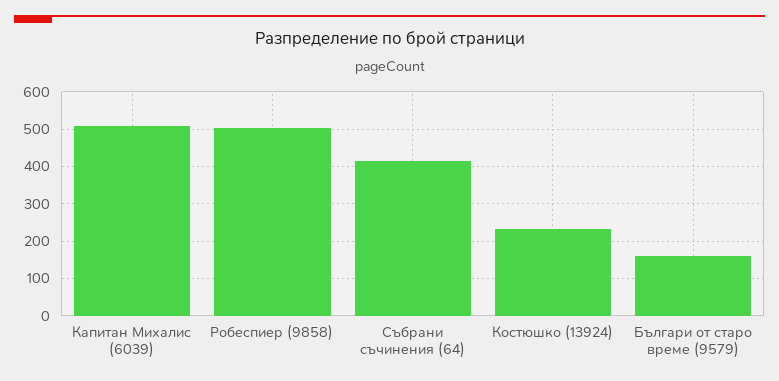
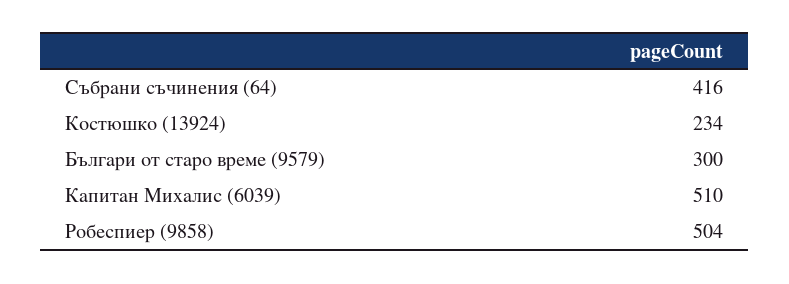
  {
    "Капитан Михалис (6039)": 510,
    "Робеспиер (9858)": 504,
    "Събрани съчинения (64)": 416,
    "Костюшко (13924)": 234,
-   "Българи от старо време (9579)": 160
+   "Българи от старо време (9579)": 300
  }

